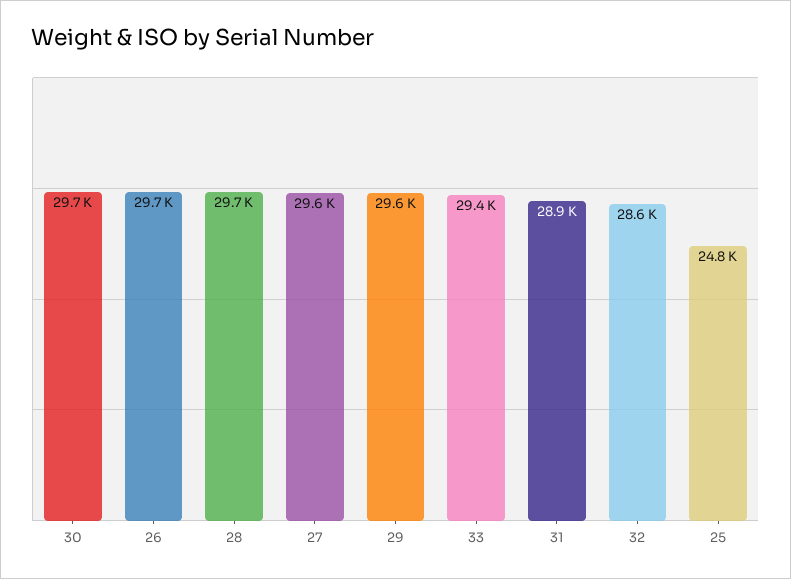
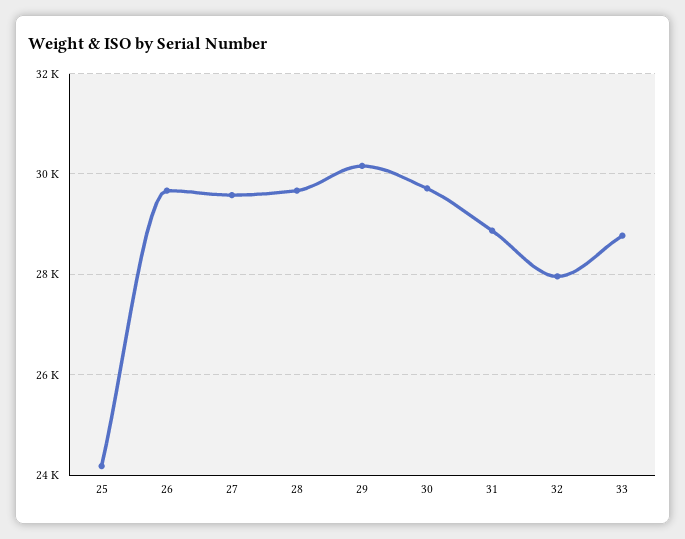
  {
    "30": 29700,
    "26": 29700,
    "28": 29700,
    "27": 29600,
-   "29": 29600,
+   "29": 30200,
-   "33": 29400,
+   "33": 28800,
    "31": 28900,
-   "32": 28600,
+   "32": 28000,
-   "25": 24800
+   "25": 24200
  }

